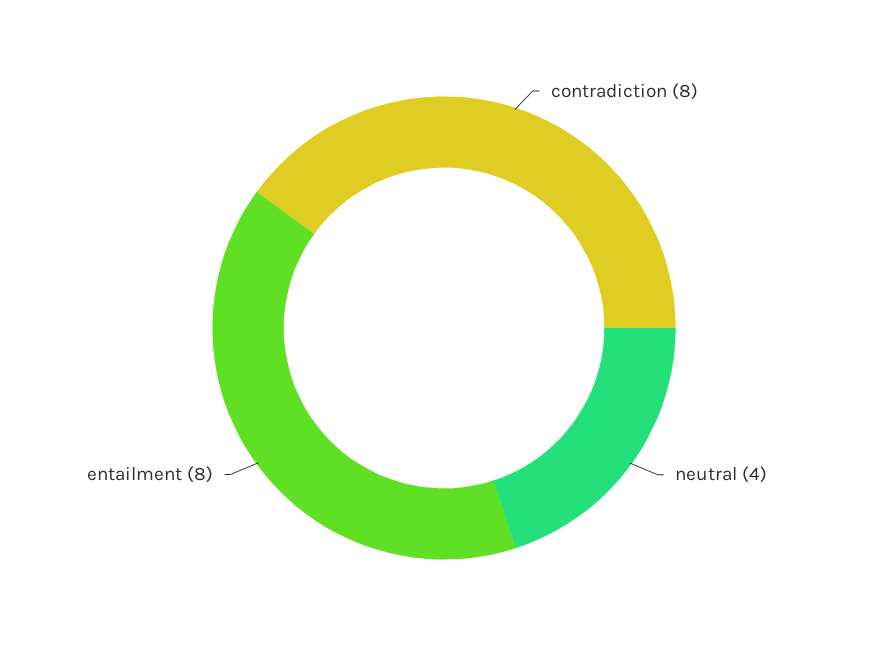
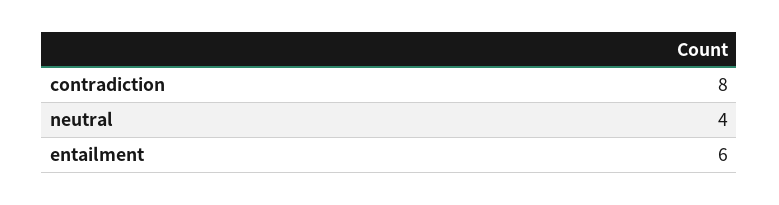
  {
    "contradiction": 8,
    "neutral": 4,
-   "entailment": 8
+   "entailment": 6
  }

